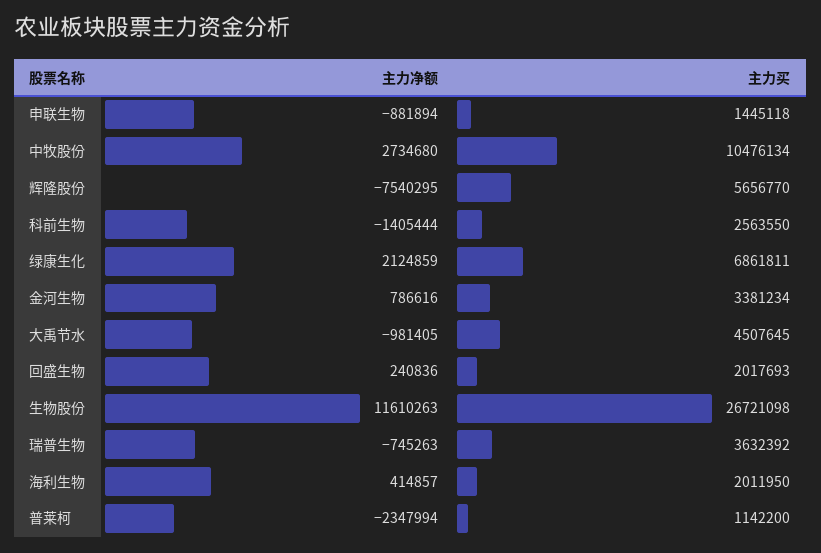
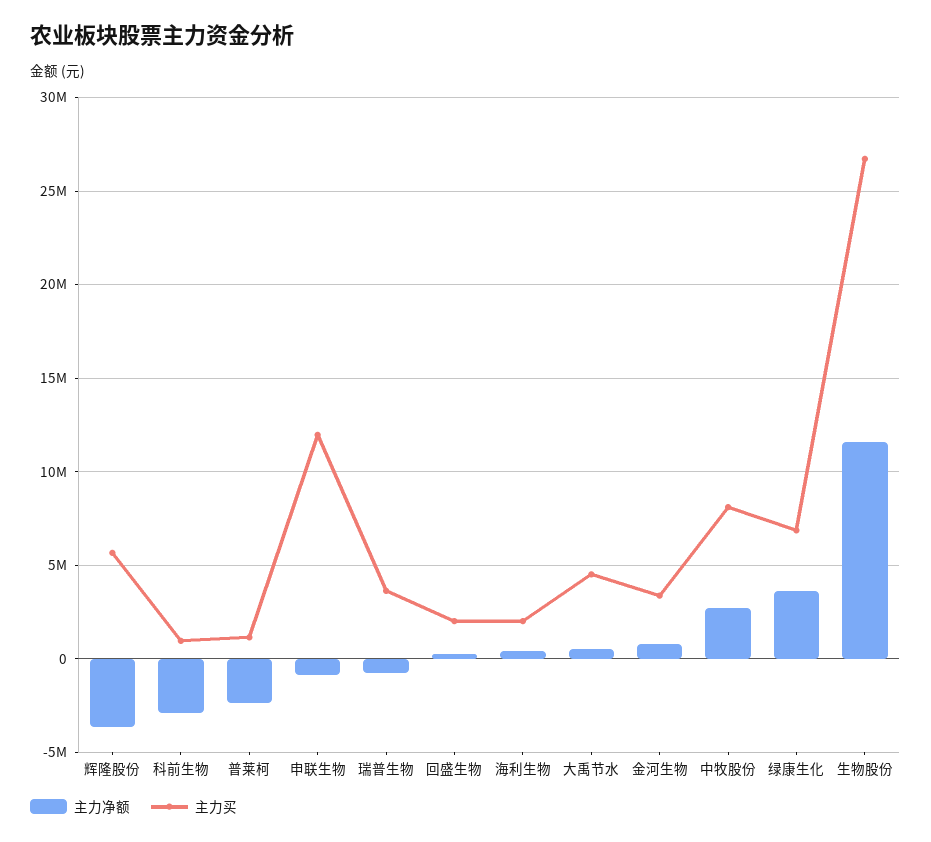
  {
    "主力净额": {
      "申联生物": -881894,
      "中牧股份": 2734680,
-     "辉隆股份": -7540295,
+     "辉隆股份": -3500000,
-     "科前生物": -1405444,
+     "科前生物": -3000000,
-     "绿康生化": 2124859,
+     "绿康生化": 3500000,
      "金河生物": 786616,
-     "大禹节水": -981405,
+     "大禹节水": 500000,
      "回盛生物": 240836,
      "生物股份": 11610263,
      "瑞普生物": -745263,
      "海利生物": 414857,
      "普莱柯": -2347994
    },
    "主力买": {
-     "申联生物": 1445118,
+     "申联生物": 12000000,
-     "中牧股份": 10476134,
+     "中牧股份": 8000000,
      "辉隆股份": 5656770,
-     "科前生物": 2563550,
+     "科前生物": 1000000,
      "绿康生化": 6861811,
      "金河生物": 3381234,
      "大禹节水": 4507645,
      "回盛生物": 2017693,
      "生物股份": 26721098,
      "瑞普生物": 3632392,
      "海利生物": 2011950,
      "普莱柯": 1142200
    }
  }

